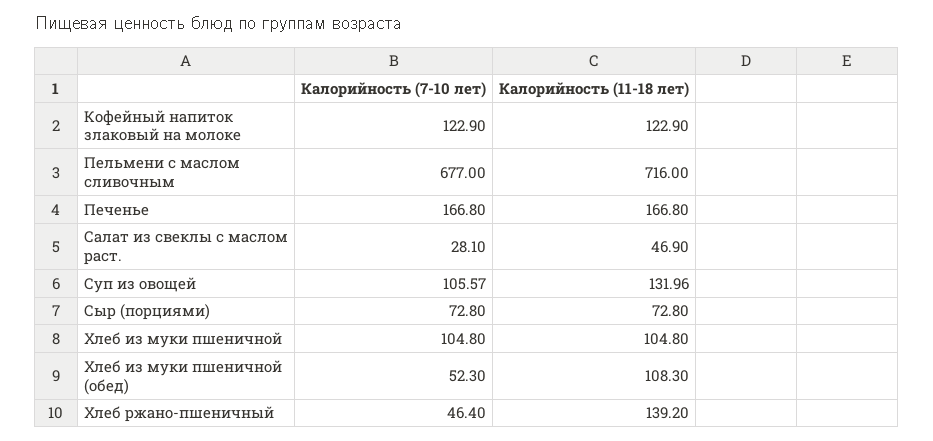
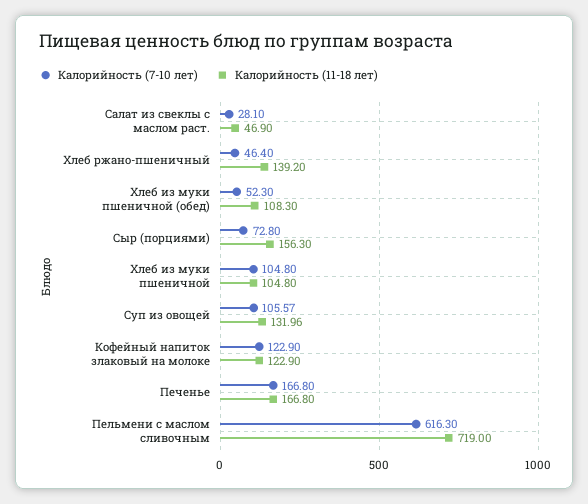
  {
    "Калорийность (7-10 лет)": {
      "Кофейный напиток злаковый на молоке": 122.9,
-     "Пельмени с маслом сливочным": 677,
+     "Пельмени с маслом сливочным": 616.3,
      "Печенье": 166.8,
      "Салат из свеклы с маслом раст.": 28.1,
      "Суп из овощей": 105.57,
      "Сыр (порциями)": 72.8,
      "Хлеб из муки пшеничной": 104.8,
      "Хлеб из муки пшеничной (обед)": 52.3,
      "Хлеб ржано-пшеничный": 46.4
    },
    "Калорийность (11-18 лет)": {
      "Кофейный напиток злаковый на молоке": 122.9,
-     "Пельмени с маслом сливочным": 716,
+     "Пельмени с маслом сливочным": 719,
      "Печенье": 166.8,
      "Салат из свеклы с маслом раст.": 46.9,
      "Суп из овощей": 131.96,
-     "Сыр (порциями)": 72.8,
+     "Сыр (порциями)": 156.3,
      "Хлеб из муки пшеничной": 104.8,
      "Хлеб из муки пшеничной (обед)": 108.3,
      "Хлеб ржано-пшеничный": 139.2
    }
  }

